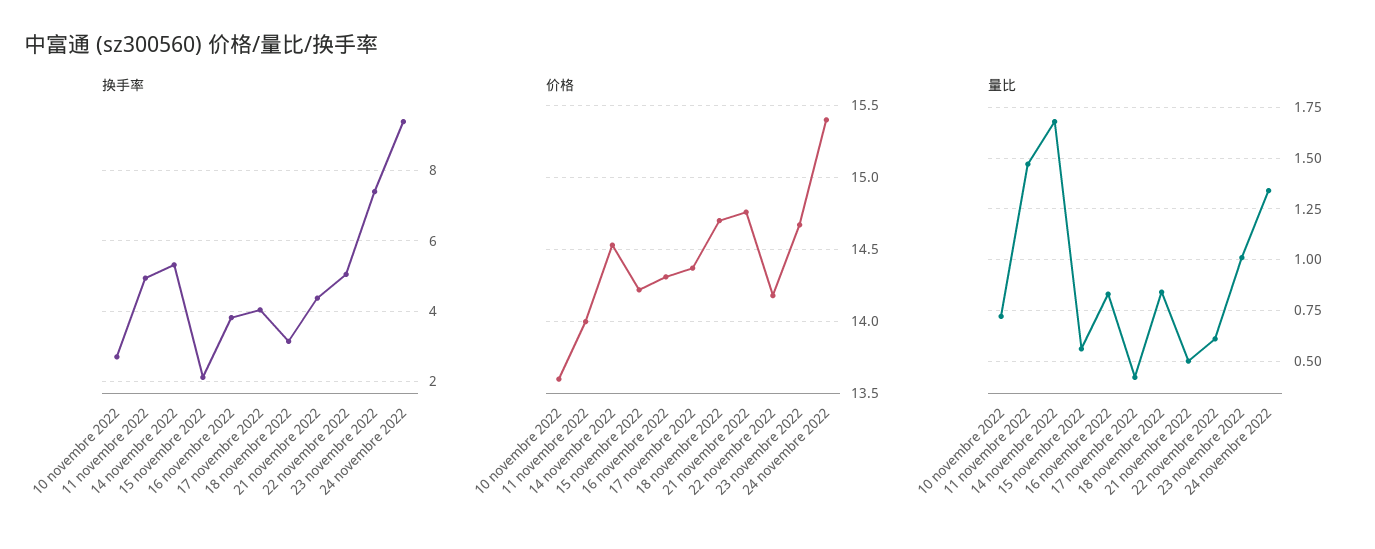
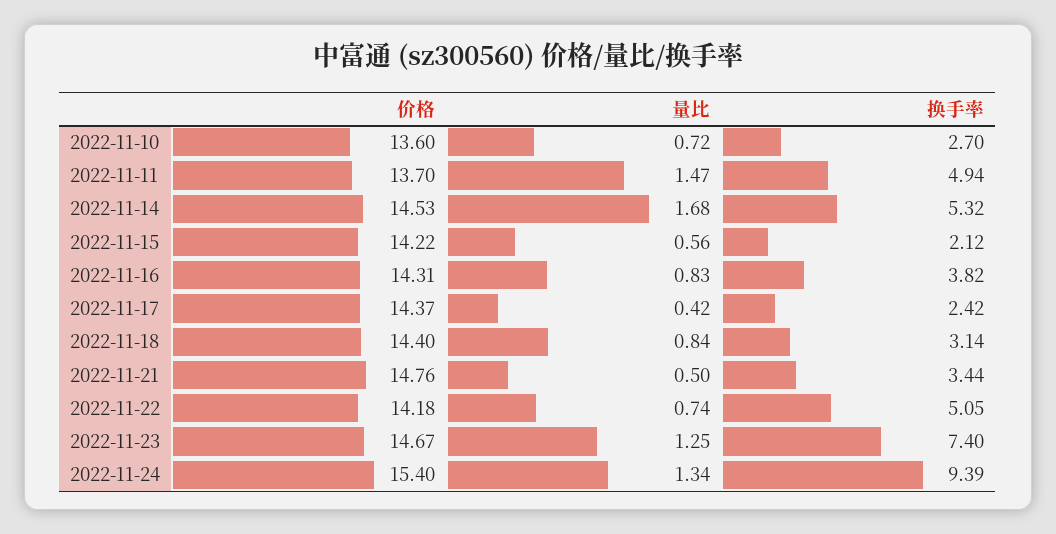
  {
    "换手率": {
      "10 novembre 2022": 2.7,
      "11 novembre 2022": 4.94,
      "14 novembre 2022": 5.32,
      "15 novembre 2022": 2.12,
      "16 novembre 2022": 3.82,
-     "17 novembre 2022": 4,
+     "17 novembre 2022": 2.42,
      "18 novembre 2022": 3.14,
-     "21 novembre 2022": 4.4,
+     "21 novembre 2022": 3.44,
      "22 novembre 2022": 5.05,
      "23 novembre 2022": 7.4,
      "24 novembre 2022": 9.39
    },
    "价格": {
      "10 novembre 2022": 13.6,
-     "11 novembre 2022": 14,
+     "11 novembre 2022": 13.7,
      "14 novembre 2022": 14.53,
      "15 novembre 2022": 14.22,
      "16 novembre 2022": 14.31,
      "17 novembre 2022": 14.37,
-     "18 novembre 2022": 14.7,
+     "18 novembre 2022": 14.4,
      "21 novembre 2022": 14.76,
      "22 novembre 2022": 14.18,
      "23 novembre 2022": 14.67,
      "24 novembre 2022": 15.4
    },
    "量比": {
      "10 novembre 2022": 0.72,
      "11 novembre 2022": 1.47,
      "14 novembre 2022": 1.68,
      "15 novembre 2022": 0.56,
      "16 novembre 2022": 0.83,
      "17 novembre 2022": 0.42,
      "18 novembre 2022": 0.84,
      "21 novembre 2022": 0.5,
-     "22 novembre 2022": 0.6,
+     "22 novembre 2022": 0.74,
-     "23 novembre 2022": 1,
+     "23 novembre 2022": 1.25,
      "24 novembre 2022": 1.34
    }
  }

